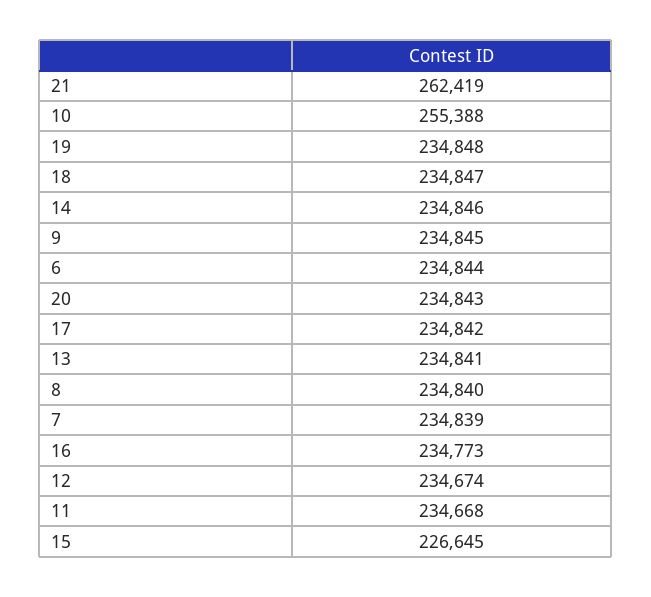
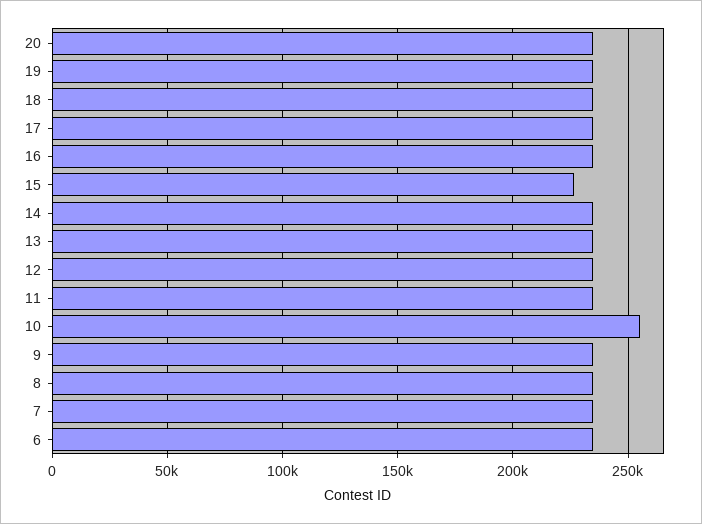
  {
-   "21": 262419,
    "10": 255388,
    "19": 234848,
    "18": 234847,
    "14": 234846,
    "9": 234845,
    "6": 234844,
    "20": 234843,
    "17": 234842,
    "13": 234841,
    "8": 234840,
    "7": 234839,
    "16": 234773,
    "12": 234674,
    "11": 234668,
    "15": 226645
  }

